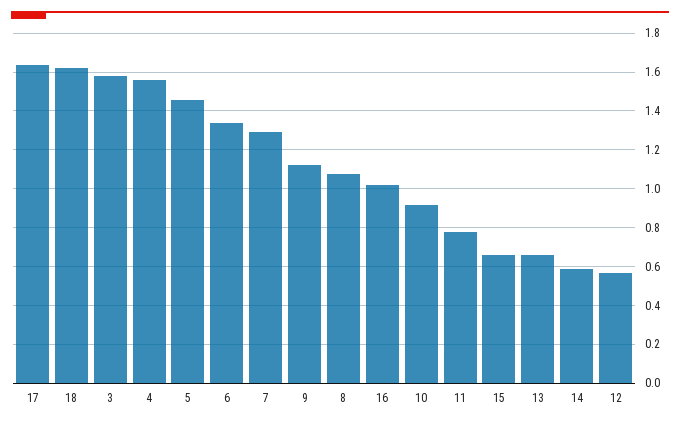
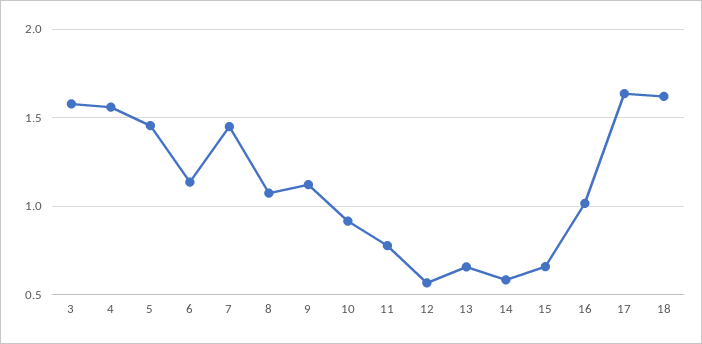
  {
    "17": 1.65,
    "18": 1.6,
    "3": 1.6,
    "4": 1.55,
    "5": 1.45,
-   "6": 1.35,
+   "6": 1.15,
-   "7": 1.3,
+   "7": 1.45,
    "9": 1.1,
    "8": 1.05,
    "16": 1,
    "10": 0.9,
    "11": 0.8,
    "15": 0.65,
    "13": 0.65,
    "14": 0.6,
    "12": 0.55
  }

